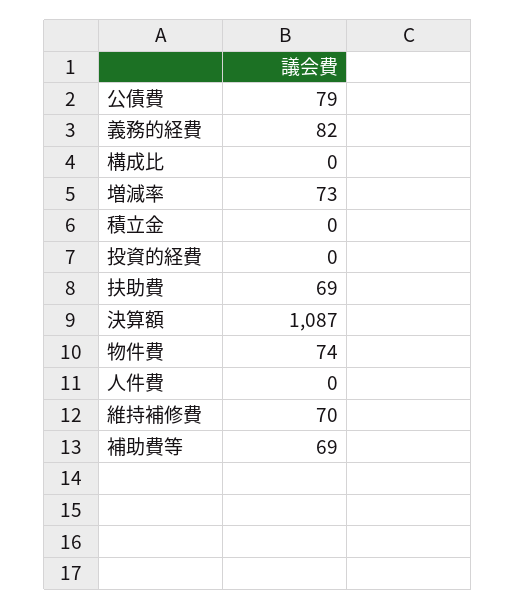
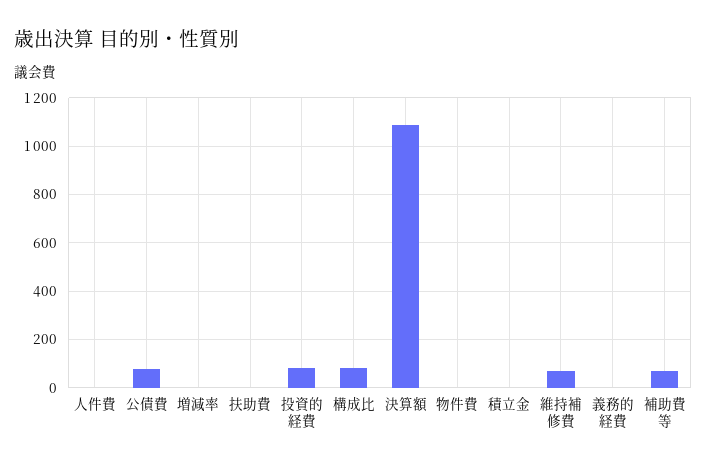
  {
    "公債費": 79,
-   "義務的経費": 82,
+   "義務的経費": 0,
-   "構成比": 0,
+   "構成比": 75,
-   "増減率": 73,
+   "増減率": 0,
    "積立金": 0,
-   "投資的経費": 0,
+   "投資的経費": 75,
-   "扶助費": 69,
+   "扶助費": 0,
    "決算額": 1087,
-   "物件費": 74,
+   "物件費": 0,
    "人件費": 0,
    "維持補修費": 70,
    "補助費等": 69
  }

